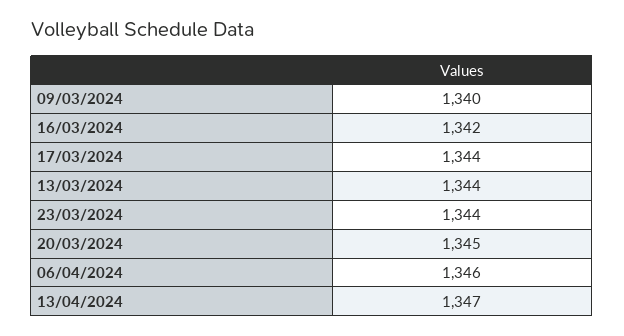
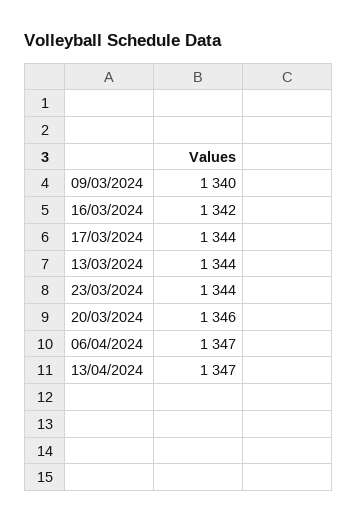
  {
    "09/03/2024": 1340,
    "16/03/2024": 1342,
    "17/03/2024": 1344,
    "13/03/2024": 1344,
    "23/03/2024": 1344,
-   "20/03/2024": 1345,
+   "20/03/2024": 1346,
-   "06/04/2024": 1346,
+   "06/04/2024": 1347,
    "13/04/2024": 1347
  }

